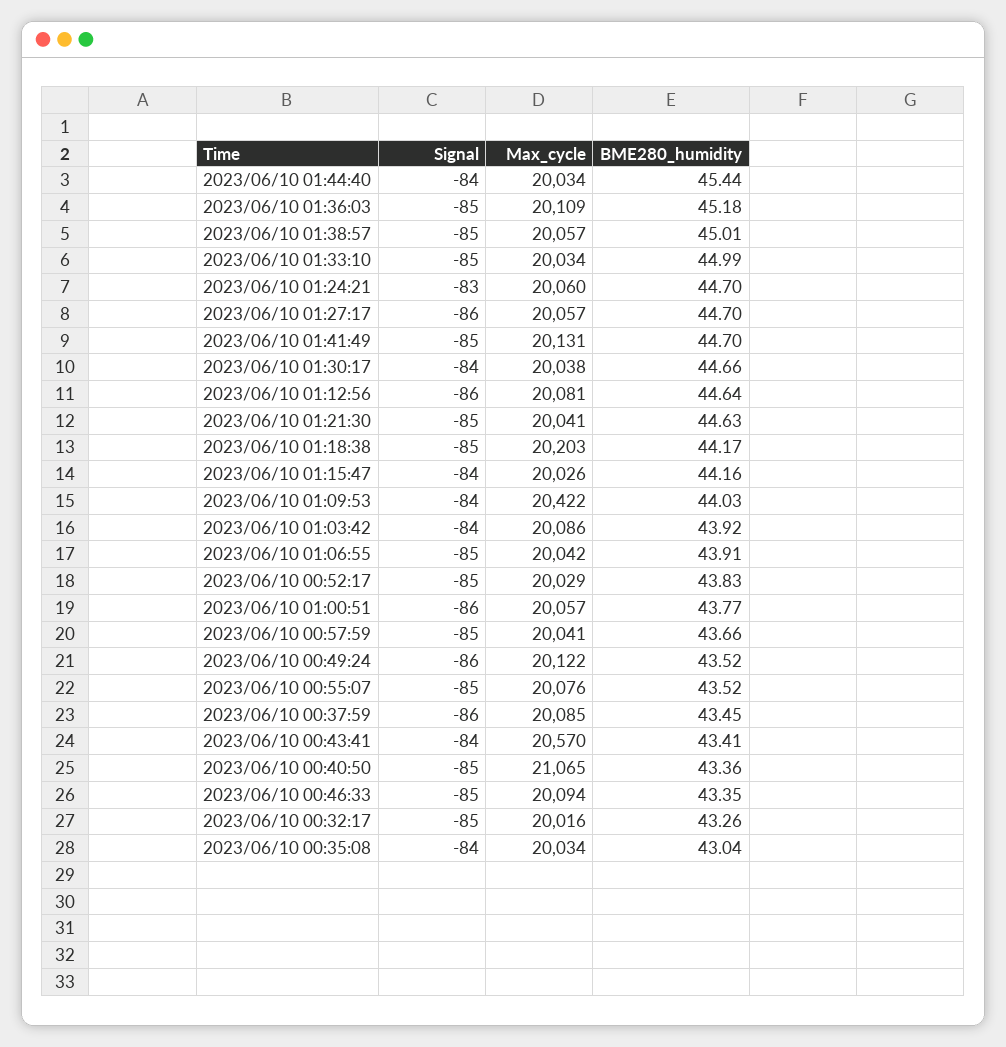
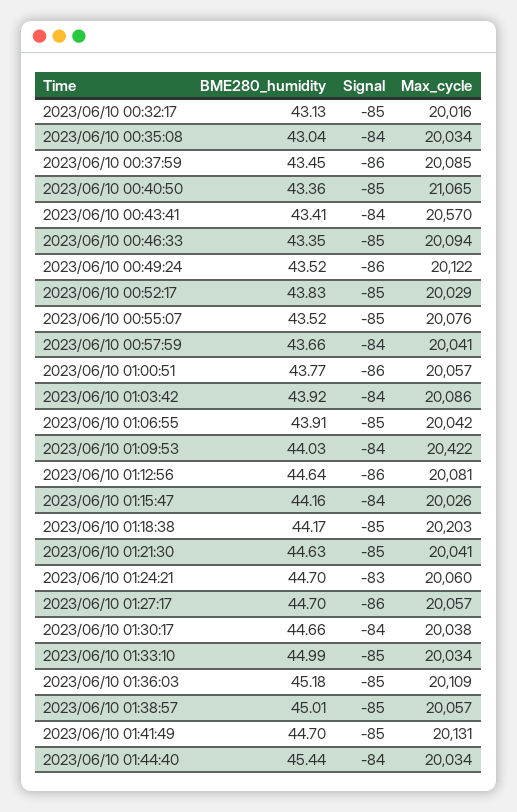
  {
    "Signal": {
      "2023/06/10 01:44:40": -84,
      "2023/06/10 01:36:03": -85,
      "2023/06/10 01:38:57": -85,
      "2023/06/10 01:33:10": -85,
      "2023/06/10 01:24:21": -83,
      "2023/06/10 01:27:17": -86,
      "2023/06/10 01:41:49": -85,
      "2023/06/10 01:30:17": -84,
      "2023/06/10 01:12:56": -86,
      "2023/06/10 01:21:30": -85,
      "2023/06/10 01:18:38": -85,
      "2023/06/10 01:15:47": -84,
      "2023/06/10 01:09:53": -84,
      "2023/06/10 01:03:42": -84,
      "2023/06/10 01:06:55": -85,
      "2023/06/10 00:52:17": -85,
      "2023/06/10 01:00:51": -86,
-     "2023/06/10 00:57:59": -85,
+     "2023/06/10 00:57:59": -84,
      "2023/06/10 00:49:24": -86,
      "2023/06/10 00:55:07": -85,
      "2023/06/10 00:37:59": -86,
      "2023/06/10 00:43:41": -84,
      "2023/06/10 00:40:50": -85,
      "2023/06/10 00:46:33": -85,
      "2023/06/10 00:32:17": -85,
      "2023/06/10 00:35:08": -84
    },
    "Max_cycle": {
      "2023/06/10 01:44:40": 20034,
      "2023/06/10 01:36:03": 20109,
      "2023/06/10 01:38:57": 20057,
      "2023/06/10 01:33:10": 20034,
      "2023/06/10 01:24:21": 20060,
      "2023/06/10 01:27:17": 20057,
      "2023/06/10 01:41:49": 20131,
      "2023/06/10 01:30:17": 20038,
      "2023/06/10 01:12:56": 20081,
      "2023/06/10 01:21:30": 20041,
      "2023/06/10 01:18:38": 20203,
      "2023/06/10 01:15:47": 20026,
      "2023/06/10 01:09:53": 20422,
      "2023/06/10 01:03:42": 20086,
      "2023/06/10 01:06:55": 20042,
      "2023/06/10 00:52:17": 20029,
      "2023/06/10 01:00:51": 20057,
      "2023/06/10 00:57:59": 20041,
      "2023/06/10 00:49:24": 20122,
      "2023/06/10 00:55:07": 20076,
      "2023/06/10 00:37:59": 20085,
      "2023/06/10 00:43:41": 20570,
      "2023/06/10 00:40:50": 21065,
      "2023/06/10 00:46:33": 20094,
      "2023/06/10 00:32:17": 20016,
      "2023/06/10 00:35:08": 20034
    },
    "BME280_humidity": {
      "2023/06/10 01:44:40": 45.44,
      "2023/06/10 01:36:03": 45.18,
      "2023/06/10 01:38:57": 45.01,
      "2023/06/10 01:33:10": 44.99,
      "2023/06/10 01:24:21": 44.7,
      "2023/06/10 01:27:17": 44.7,
      "2023/06/10 01:41:49": 44.7,
      "2023/06/10 01:30:17": 44.66,
      "2023/06/10 01:12:56": 44.64,
      "2023/06/10 01:21:30": 44.63,
      "2023/06/10 01:18:38": 44.17,
      "2023/06/10 01:15:47": 44.16,
      "2023/06/10 01:09:53": 44.03,
      "2023/06/10 01:03:42": 43.92,
      "2023/06/10 01:06:55": 43.91,
      "2023/06/10 00:52:17": 43.83,
      "2023/06/10 01:00:51": 43.77,
      "2023/06/10 00:57:59": 43.66,
      "2023/06/10 00:49:24": 43.52,
      "2023/06/10 00:55:07": 43.52,
      "2023/06/10 00:37:59": 43.45,
      "2023/06/10 00:43:41": 43.41,
      "2023/06/10 00:40:50": 43.36,
      "2023/06/10 00:46:33": 43.35,
-     "2023/06/10 00:32:17": 43.26,
+     "2023/06/10 00:32:17": 43.13,
      "2023/06/10 00:35:08": 43.04
    }
  }

